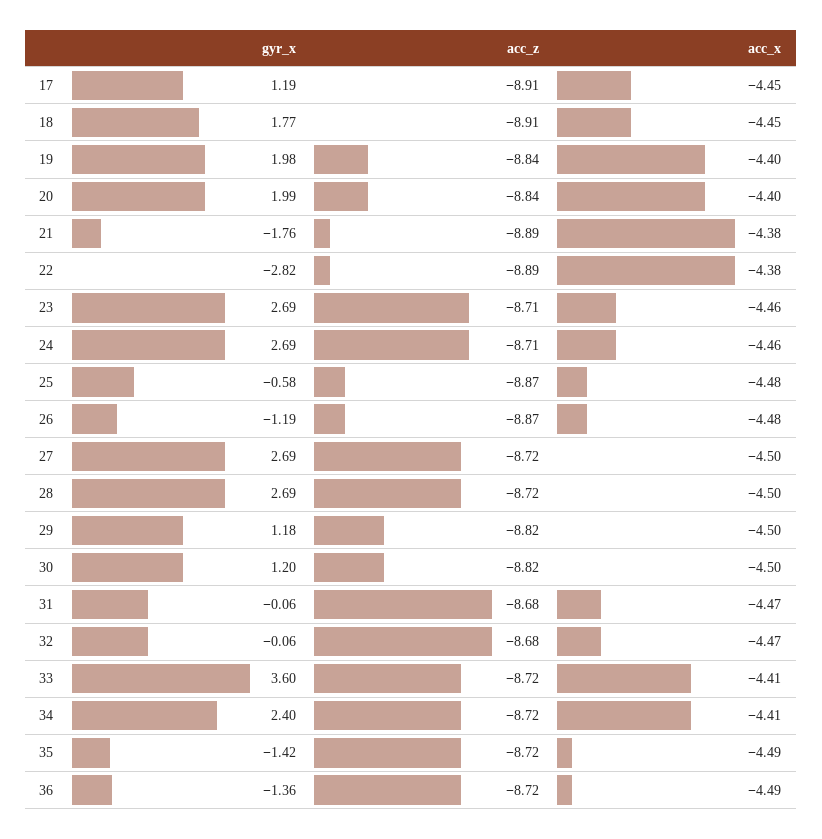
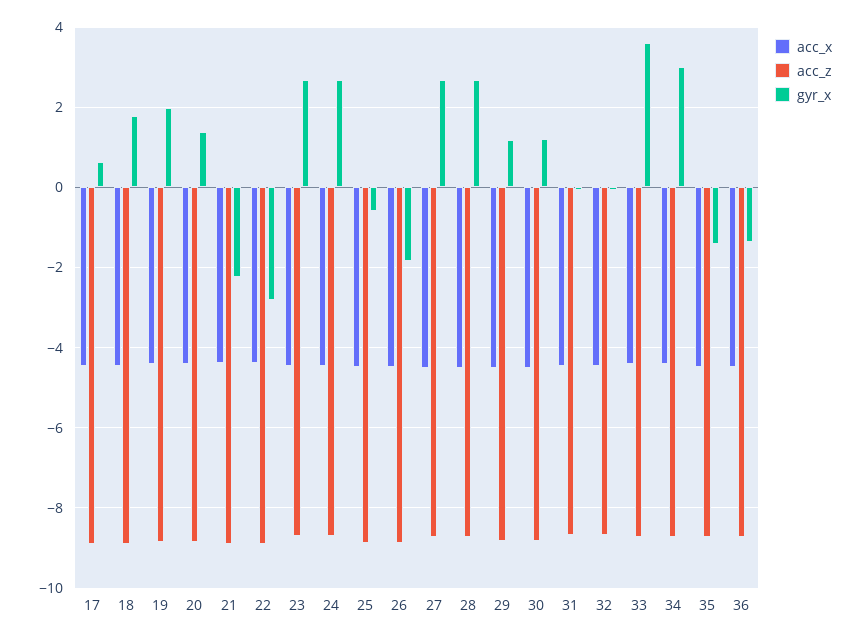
  {
    "gyr_x": {
-     "17": 1.19,
+     "17": 0.6,
      "18": 1.77,
      "19": 1.98,
-     "20": 1.99,
+     "20": 1.4,
-     "21": -1.76,
+     "21": -2.2,
      "22": -2.82,
      "23": 2.69,
      "24": 2.69,
      "25": -0.58,
-     "26": -1.19,
+     "26": -1.8,
      "27": 2.69,
      "28": 2.69,
      "29": 1.18,
      "30": 1.2,
      "31": -0.06,
      "32": -0.06,
      "33": 3.6,
-     "34": 2.4,
+     "34": 3,
      "35": -1.42,
      "36": -1.36
    },
    "acc_z": {
      "17": -8.91,
      "18": -8.91,
      "19": -8.84,
      "20": -8.84,
      "21": -8.89,
      "22": -8.89,
      "23": -8.71,
      "24": -8.71,
      "25": -8.87,
      "26": -8.87,
      "27": -8.72,
      "28": -8.72,
      "29": -8.82,
      "30": -8.82,
      "31": -8.68,
      "32": -8.68,
      "33": -8.72,
      "34": -8.72,
      "35": -8.72,
      "36": -8.72
    },
    "acc_x": {
      "17": -4.45,
      "18": -4.45,
      "19": -4.4,
      "20": -4.4,
      "21": -4.38,
      "22": -4.38,
      "23": -4.46,
      "24": -4.46,
      "25": -4.48,
      "26": -4.48,
      "27": -4.5,
      "28": -4.5,
      "29": -4.5,
      "30": -4.5,
      "31": -4.47,
      "32": -4.47,
      "33": -4.41,
      "34": -4.41,
      "35": -4.49,
      "36": -4.49
    }
  }

